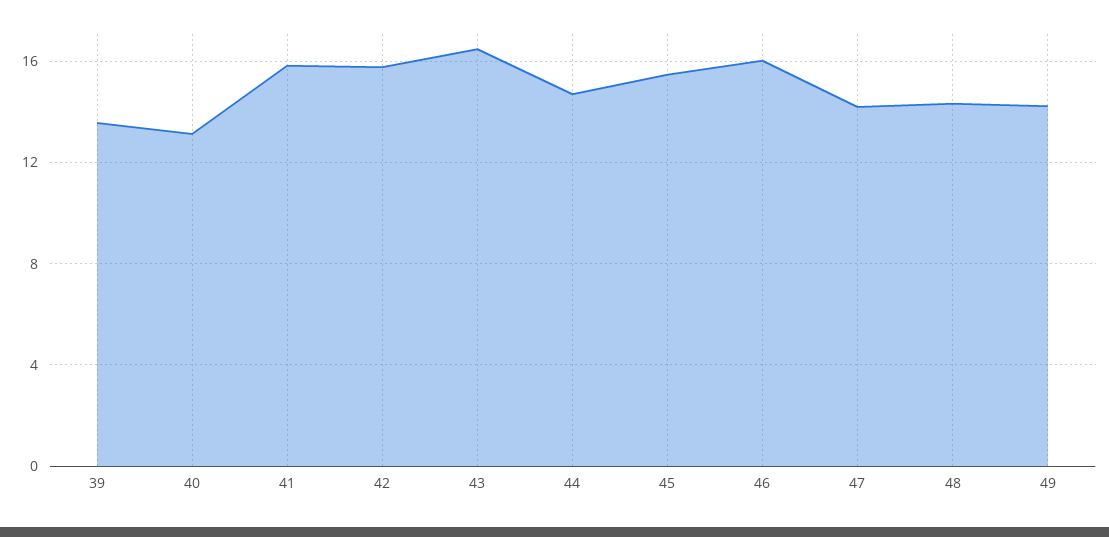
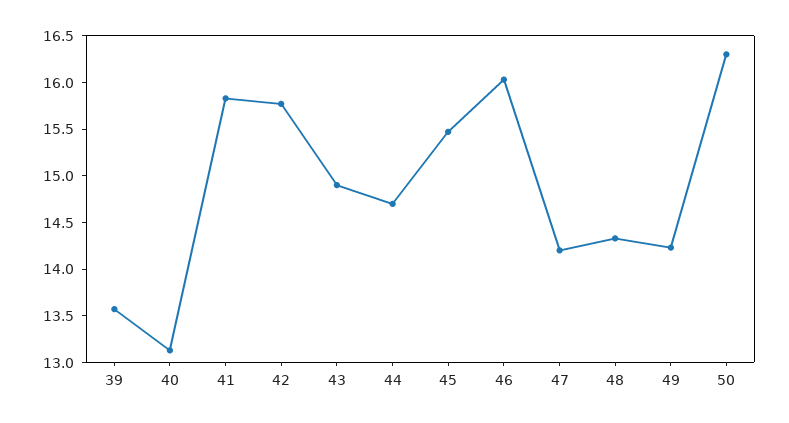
  {
    "39": 13.6,
    "40": 13.1,
    "41": 15.8,
    "42": 15.8,
-   "43": 16.5,
+   "43": 14.9,
    "44": 14.7,
    "45": 15.5,
    "46": 16,
    "47": 14.2,
    "48": 14.3,
-   "49": 14.2
+   "49": 14.2,
+   "50": 16.3
  }

